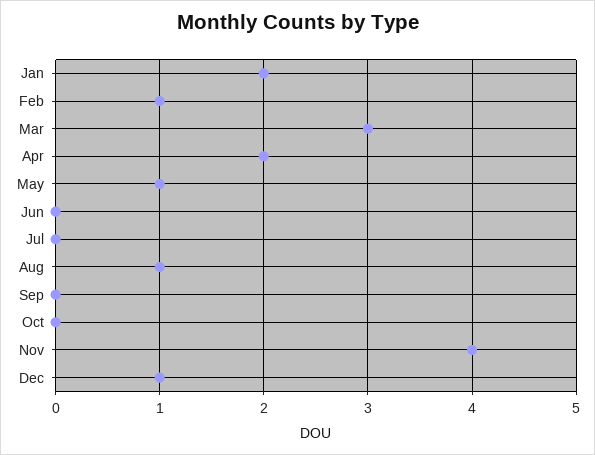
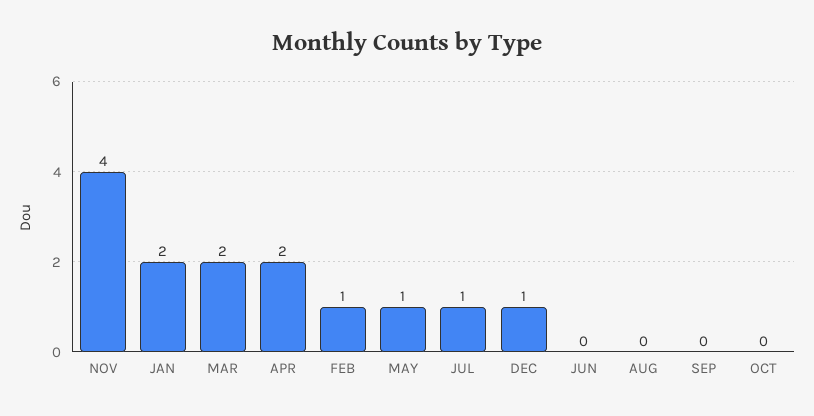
  {
    "Jan": 2,
    "Feb": 1,
-   "Mar": 3,
+   "Mar": 2,
    "Apr": 2,
    "May": 1,
    "Jun": 0,
-   "Jul": 0,
+   "Jul": 1,
-   "Aug": 1,
+   "Aug": 0,
    "Sep": 0,
    "Oct": 0,
    "Nov": 4,
    "Dec": 1
  }

